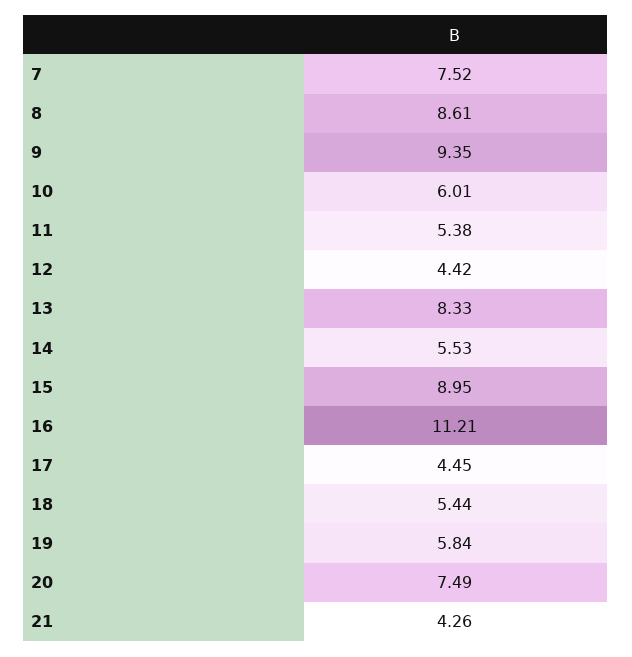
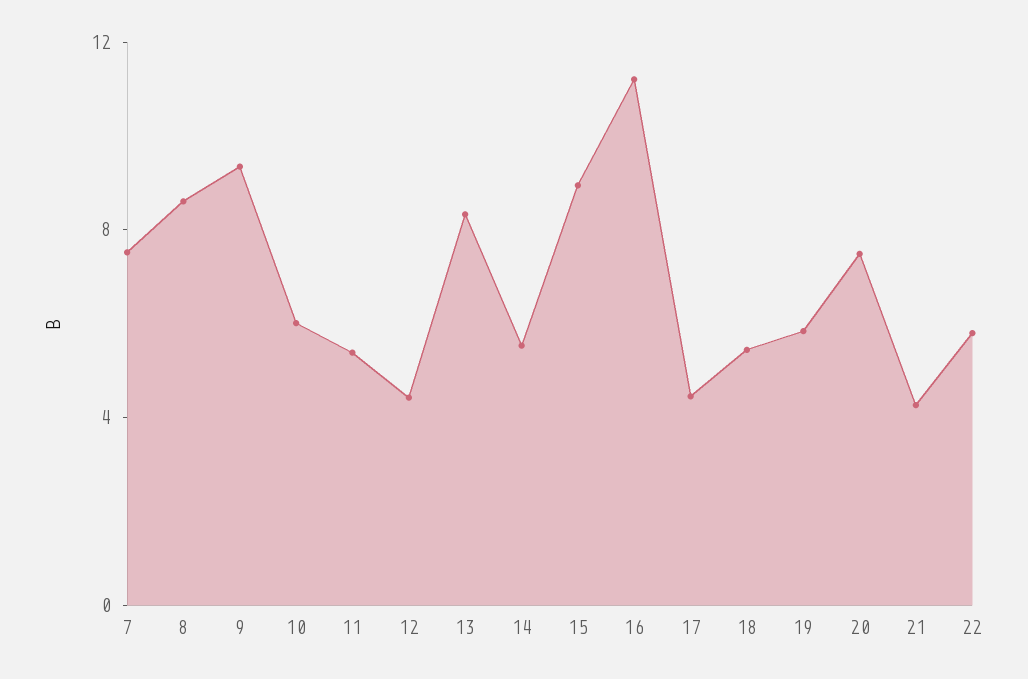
  {
    "7": 7.52,
    "8": 8.61,
    "9": 9.35,
    "10": 6.01,
    "11": 5.38,
    "12": 4.42,
    "13": 8.33,
    "14": 5.53,
    "15": 8.95,
    "16": 11.21,
    "17": 4.45,
    "18": 5.44,
    "19": 5.84,
    "20": 7.49,
-   "21": 4.26
+   "21": 4.26,
+   "22": 6
  }

